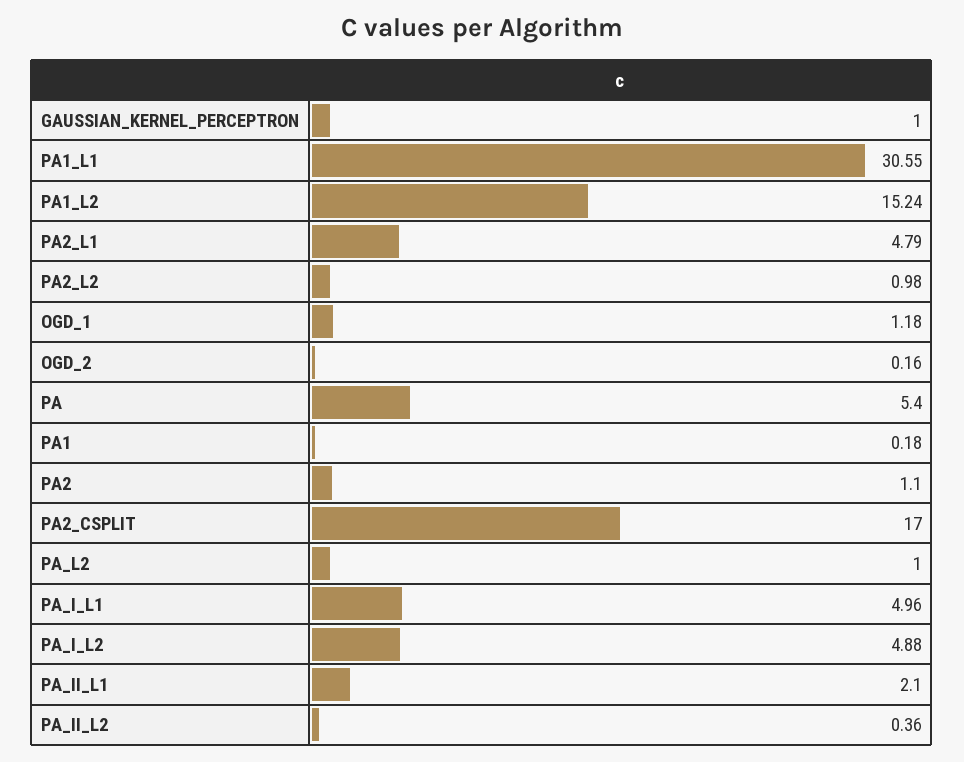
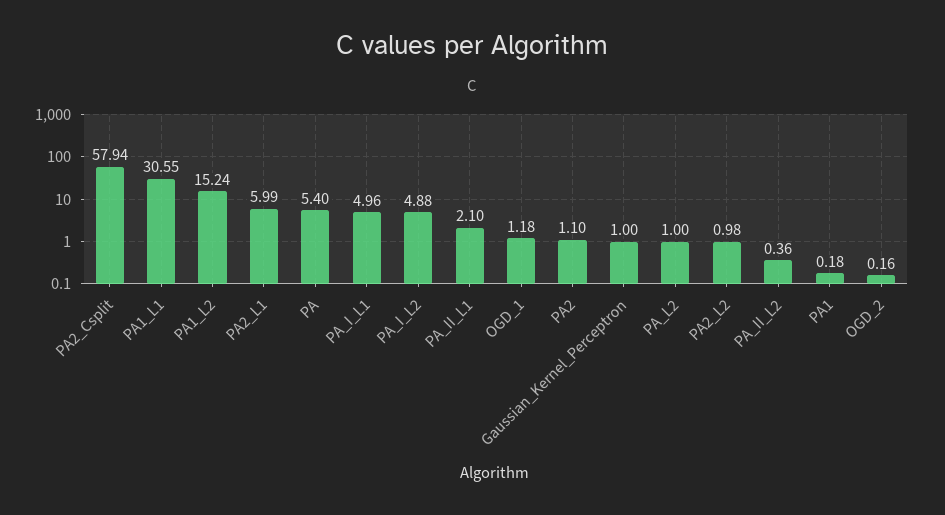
  {
    "GAUSSIAN_KERNEL_PERCEPTRON": 1,
    "PA1_L1": 30.55,
    "PA1_L2": 15.24,
-   "PA2_L1": 4.79,
+   "PA2_L1": 5.99,
    "PA2_L2": 0.98,
    "OGD_1": 1.18,
    "OGD_2": 0.16,
    "PA": 5.4,
    "PA1": 0.18,
    "PA2": 1.1,
-   "PA2_CSPLIT": 17,
+   "PA2_CSPLIT": 57.94,
    "PA_L2": 1,
    "PA_I_L1": 4.96,
    "PA_I_L2": 4.88,
    "PA_II_L1": 2.1,
    "PA_II_L2": 0.36
  }

